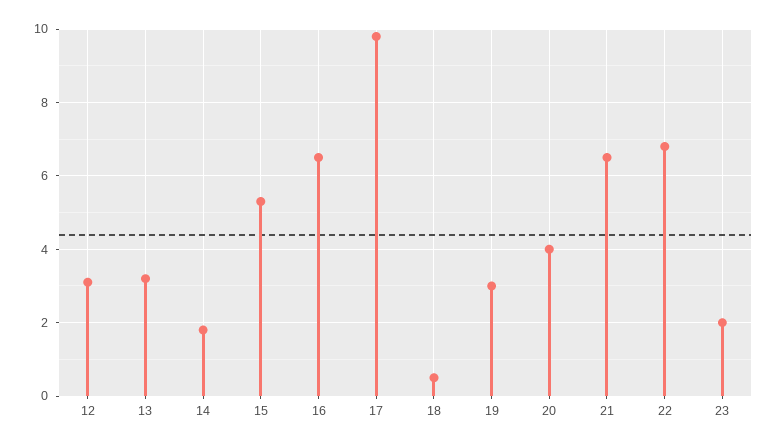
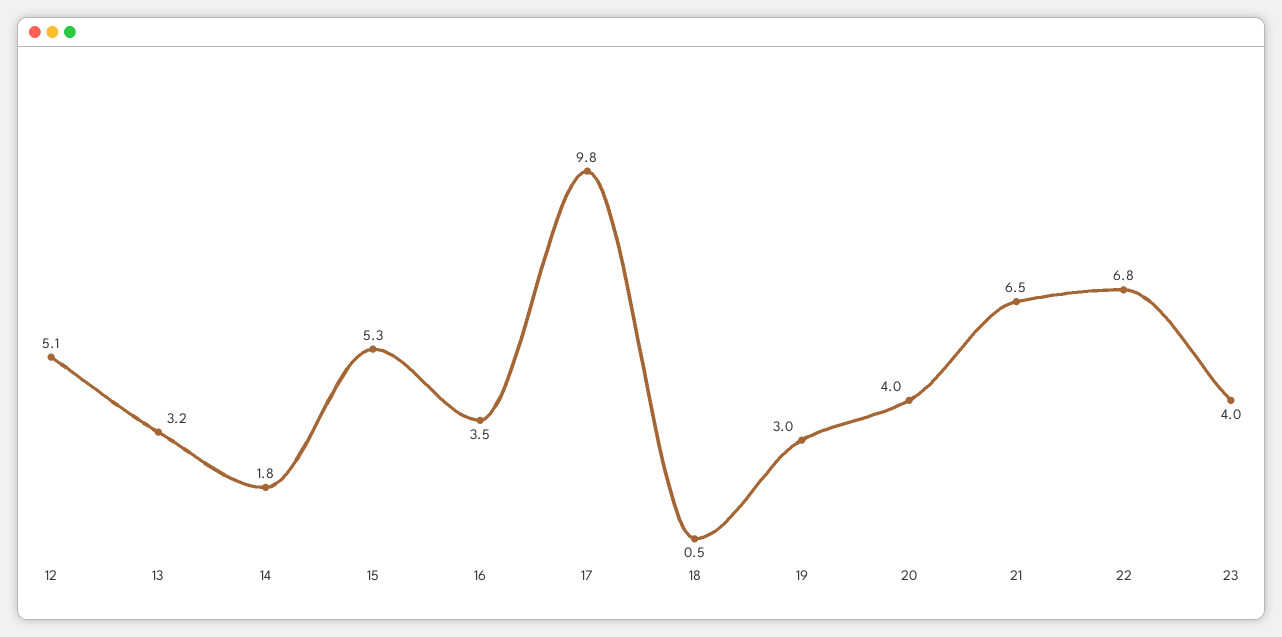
  {
-   "12": 3,
+   "12": 5.1,
    "13": 3.2,
    "14": 1.8,
    "15": 5.3,
-   "16": 6.5,
+   "16": 3.5,
    "17": 9.8,
    "18": 0.5,
    "19": 3,
    "20": 4,
    "21": 6.5,
    "22": 6.8,
-   "23": 2
+   "23": 4
  }

